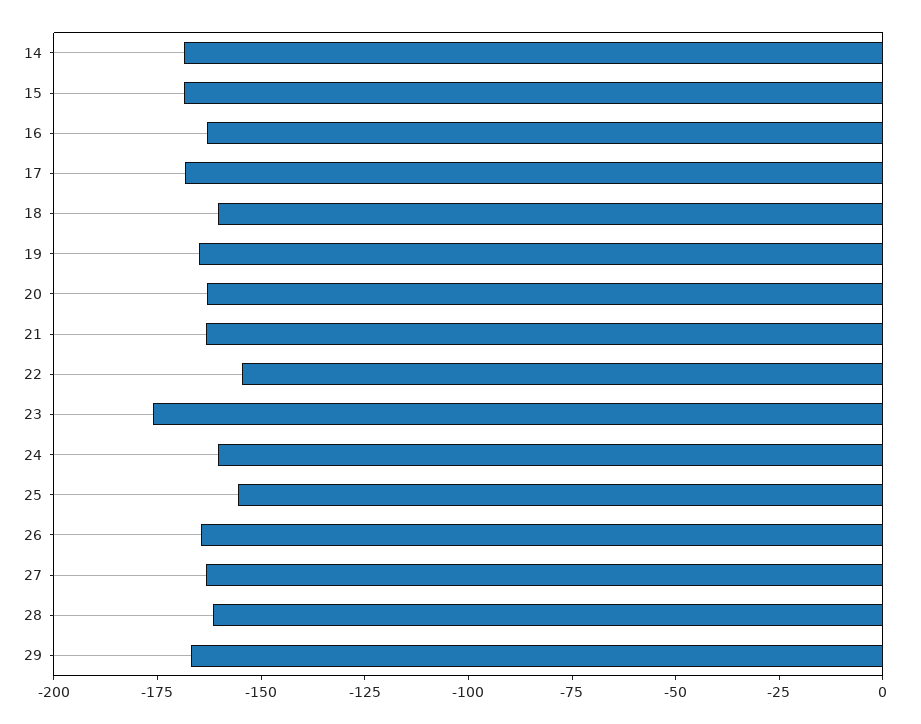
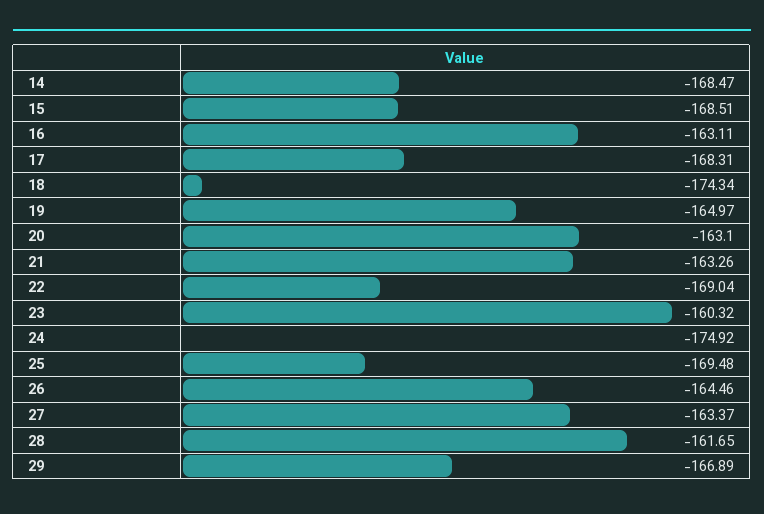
  {
    "14": -168.47,
    "15": -168.51,
    "16": -163.11,
    "17": -168.31,
-   "18": -160,
+   "18": -174.34,
    "19": -164.97,
    "20": -163.1,
    "21": -163.26,
-   "22": -155,
+   "22": -169.04,
-   "23": -175,
+   "23": -160.32,
-   "24": -160,
+   "24": -174.92,
-   "25": -155,
+   "25": -169.48,
    "26": -164.46,
    "27": -163.37,
    "28": -161.65,
    "29": -166.89
  }

